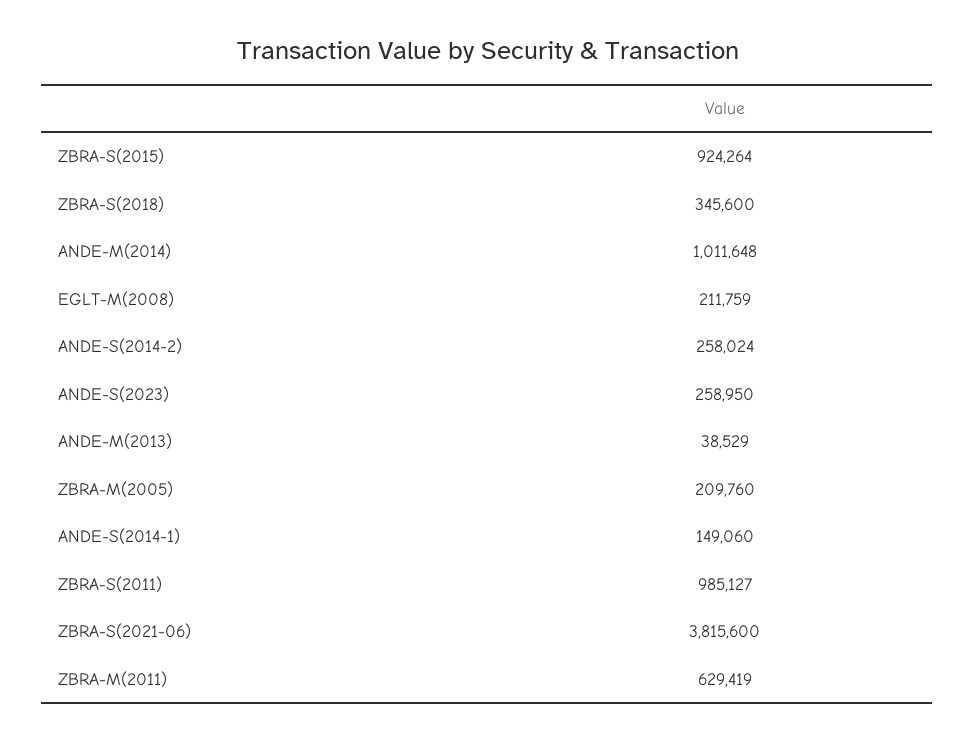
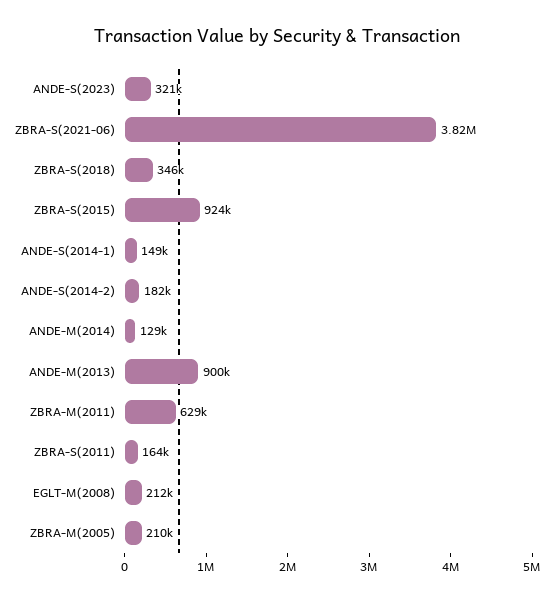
  {
    "ZBRA-S(2015)": 924264,
    "ZBRA-S(2018)": 345600,
-   "ANDE-M(2014)": 1011648,
+   "ANDE-M(2014)": 129000,
    "EGLT-M(2008)": 211759,
-   "ANDE-S(2014-2)": 258024,
+   "ANDE-S(2014-2)": 182000,
-   "ANDE-S(2023)": 258950,
+   "ANDE-S(2023)": 321000,
-   "ANDE-M(2013)": 38529,
+   "ANDE-M(2013)": 900000,
    "ZBRA-M(2005)": 209760,
    "ANDE-S(2014-1)": 149060,
-   "ZBRA-S(2011)": 985127,
+   "ZBRA-S(2011)": 164000,
    "ZBRA-S(2021-06)": 3815600,
    "ZBRA-M(2011)": 629419
  }

